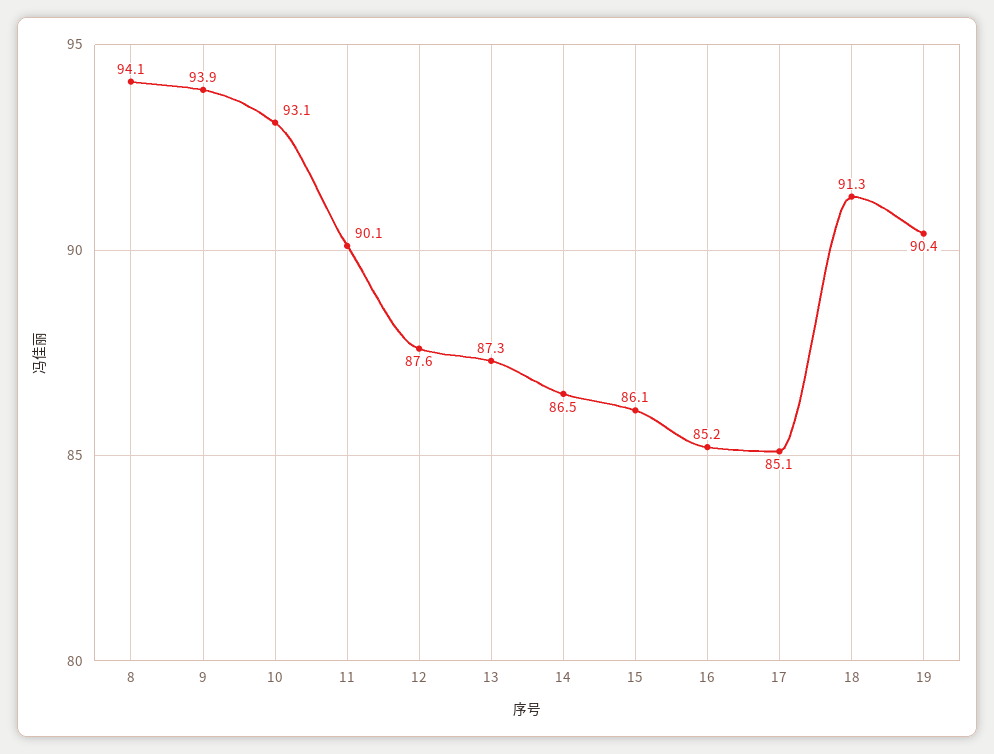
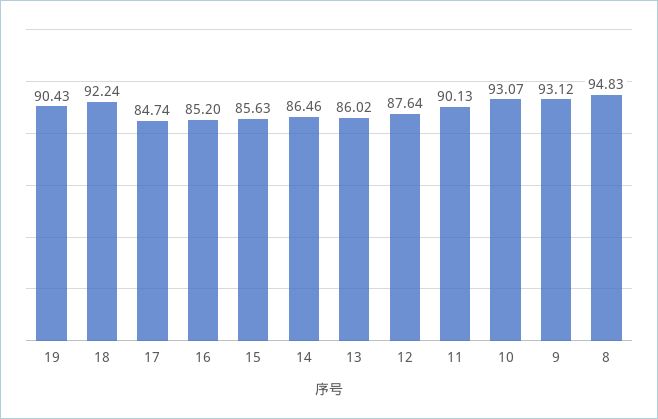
  {
-   "8": 94.1,
+   "8": 94.83,
-   "9": 93.9,
+   "9": 93.12,
    "10": 93.07,
    "11": 90.13,
    "12": 87.64,
-   "13": 87.3,
+   "13": 86.02,
    "14": 86.46,
-   "15": 86.1,
+   "15": 85.63,
    "16": 85.2,
-   "17": 85.1,
+   "17": 84.74,
-   "18": 91.3,
+   "18": 92.24,
    "19": 90.43
  }

